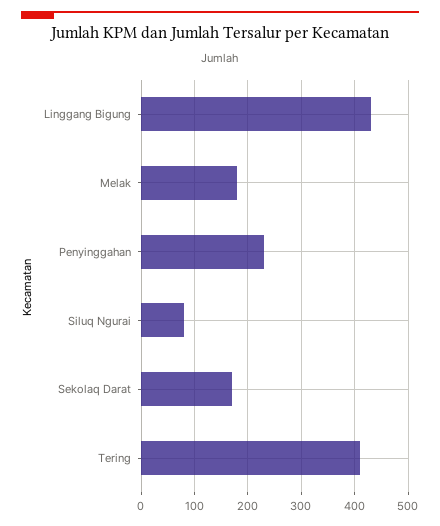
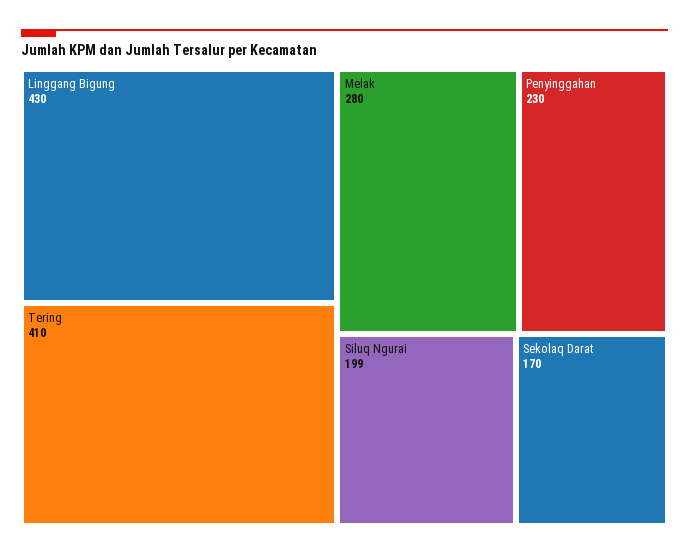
  {
    "Linggang Bigung": 430,
-   "Melak": 180,
+   "Melak": 280,
    "Penyinggahan": 230,
-   "Siluq Ngurai": 80,
+   "Siluq Ngurai": 199,
    "Sekolaq Darat": 170,
    "Tering": 410
  }

